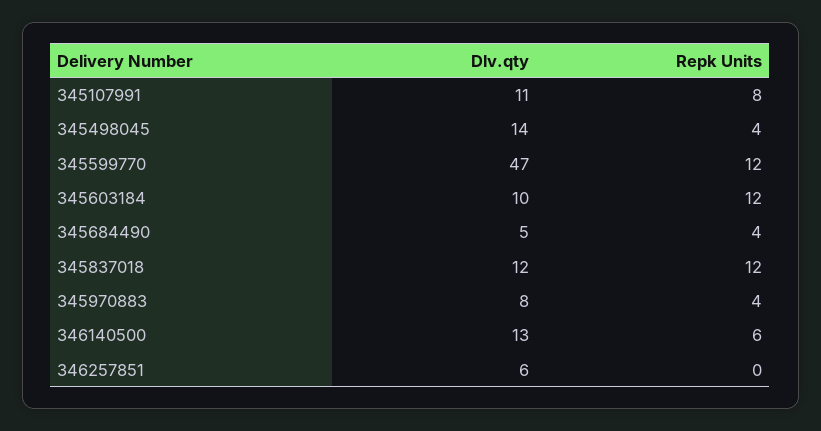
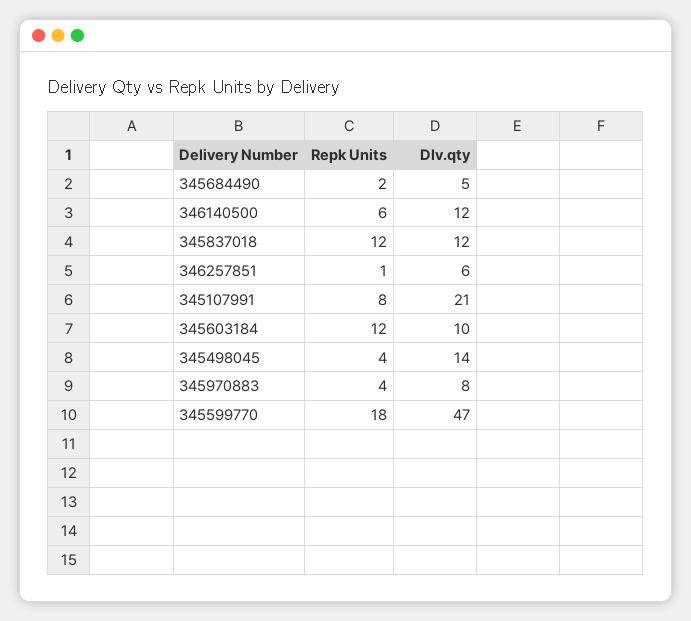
  {
    "Dlv.qty": {
-     "345107991": 11,
+     "345107991": 21,
      "345498045": 14,
      "345599770": 47,
      "345603184": 10,
      "345684490": 5,
      "345837018": 12,
      "345970883": 8,
-     "346140500": 13,
+     "346140500": 12,
      "346257851": 6
    },
    "Repk Units": {
      "345107991": 8,
      "345498045": 4,
-     "345599770": 12,
+     "345599770": 18,
      "345603184": 12,
-     "345684490": 4,
+     "345684490": 2,
      "345837018": 12,
      "345970883": 4,
      "346140500": 6,
-     "346257851": 0
+     "346257851": 1
    }
  }

